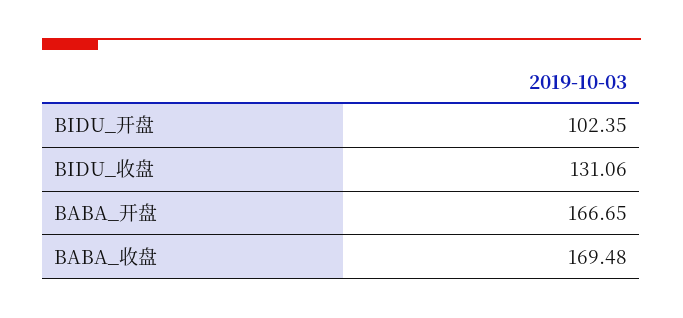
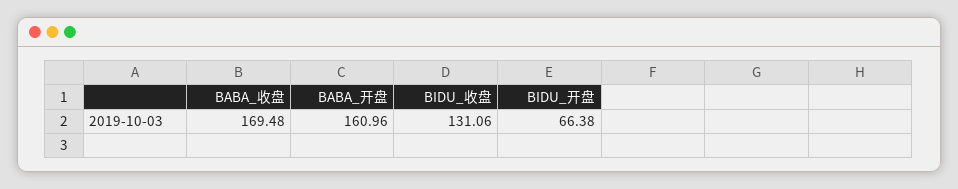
  {
-   "BIDU_开盘": 102.35,
+   "BIDU_开盘": 66.38,
    "BIDU_收盘": 131.06,
-   "BABA_开盘": 166.65,
+   "BABA_开盘": 160.96,
    "BABA_收盘": 169.48
  }

